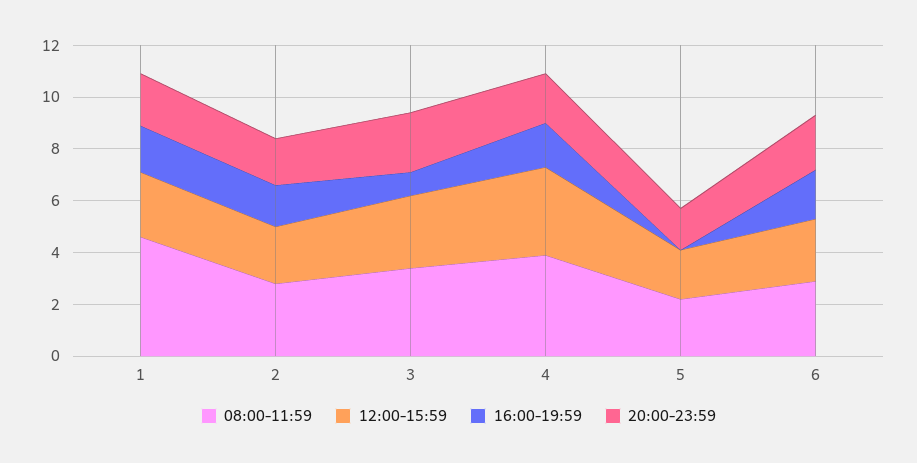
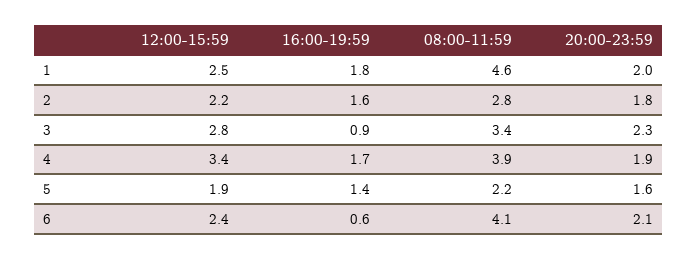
  {
    "08:00-11:59": {
      "1": 4.6,
      "2": 2.8,
      "3": 3.4,
      "4": 3.9,
      "5": 2.2,
-     "6": 3
+     "6": 4.1
    },
    "12:00-15:59": {
      "1": 2.5,
      "2": 2.2,
      "3": 2.8,
      "4": 3.4,
      "5": 1.9,
      "6": 2.4
    },
    "16:00-19:59": {
      "1": 1.8,
      "2": 1.6,
      "3": 0.9,
      "4": 1.7,
-     "5": 0,
+     "5": 1.4,
-     "6": 2
+     "6": 0.6
    },
    "20:00-23:59": {
      "1": 2,
      "2": 1.8,
      "3": 2.3,
      "4": 1.9,
      "5": 1.6,
      "6": 2.1
    }
  }

